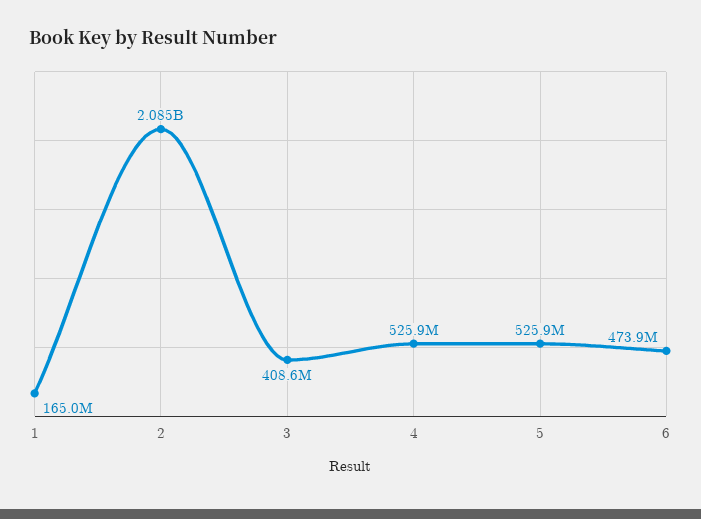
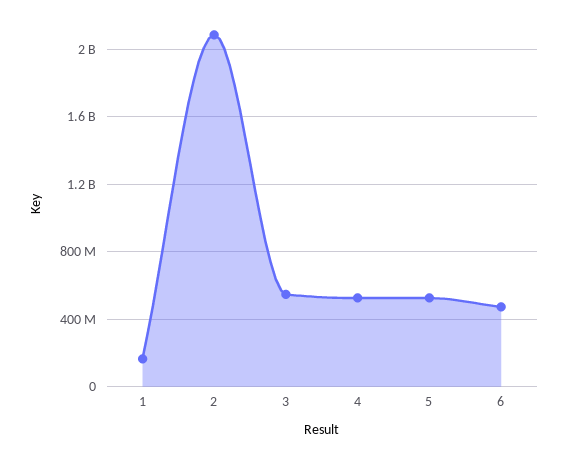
  {
    "1": 165000000,
    "2": 2085000000,
-   "3": 408600000,
+   "3": 550000000,
    "4": 525900000,
    "5": 525900000,
    "6": 473900000
  }

